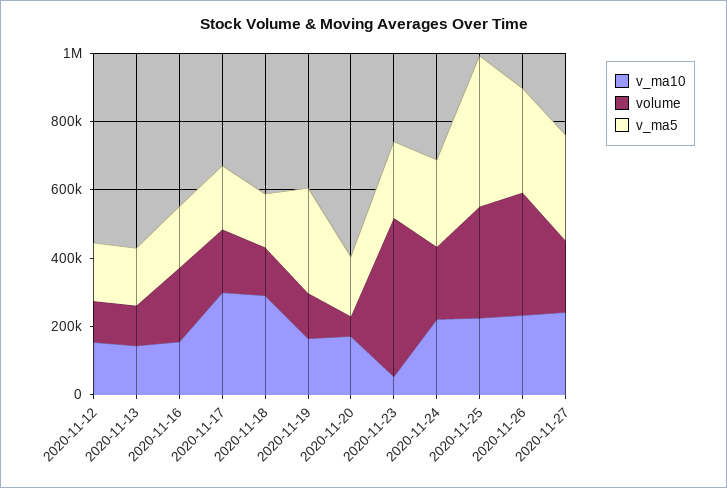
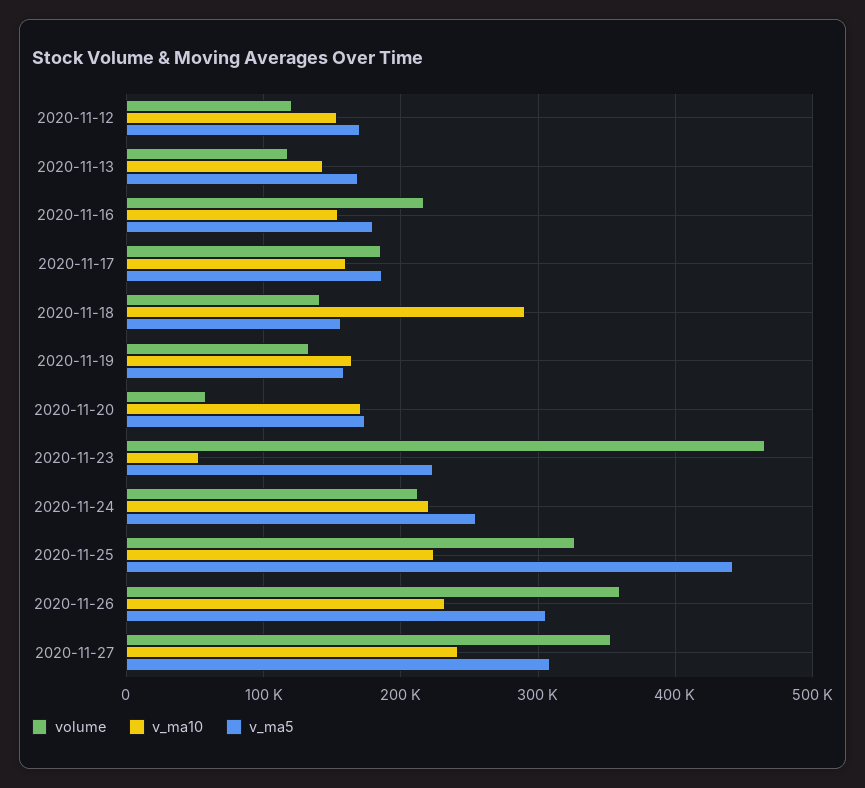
  {
    "v_ma10": {
      "2020-11-12": 150000,
      "2020-11-13": 140000,
      "2020-11-16": 150000,
-     "2020-11-17": 300000,
+     "2020-11-17": 160000,
      "2020-11-18": 290000,
      "2020-11-19": 160000,
      "2020-11-20": 170000,
      "2020-11-23": 50000,
      "2020-11-24": 220000,
      "2020-11-25": 220000,
      "2020-11-26": 230000,
      "2020-11-27": 240000
    },
    "volume": {
      "2020-11-12": 120000,
      "2020-11-13": 120000,
      "2020-11-16": 220000,
      "2020-11-17": 190000,
      "2020-11-18": 140000,
      "2020-11-19": 130000,
      "2020-11-20": 60000,
      "2020-11-23": 460000,
      "2020-11-24": 210000,
      "2020-11-25": 330000,
      "2020-11-26": 360000,
-     "2020-11-27": 200000
+     "2020-11-27": 350000
    },
    "v_ma5": {
      "2020-11-12": 170000,
      "2020-11-13": 170000,
      "2020-11-16": 180000,
      "2020-11-17": 190000,
      "2020-11-18": 160000,
-     "2020-11-19": 300000,
+     "2020-11-19": 160000,
      "2020-11-20": 170000,
      "2020-11-23": 220000,
      "2020-11-24": 250000,
      "2020-11-25": 440000,
      "2020-11-26": 310000,
      "2020-11-27": 310000
    }
  }

